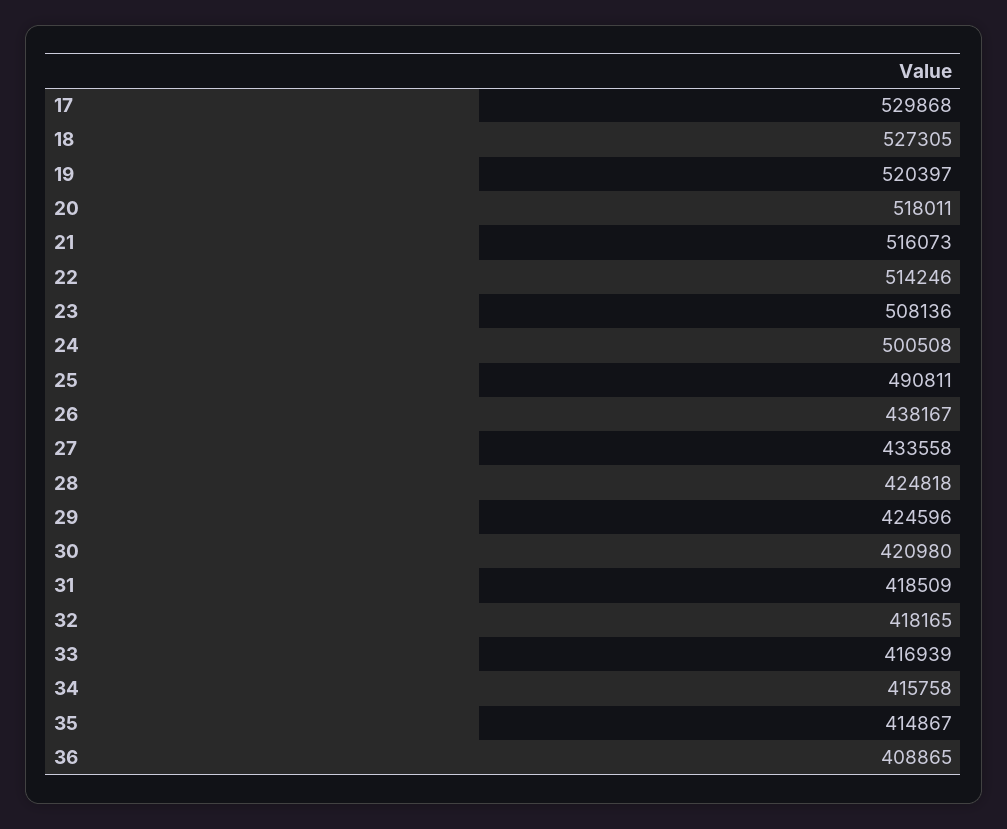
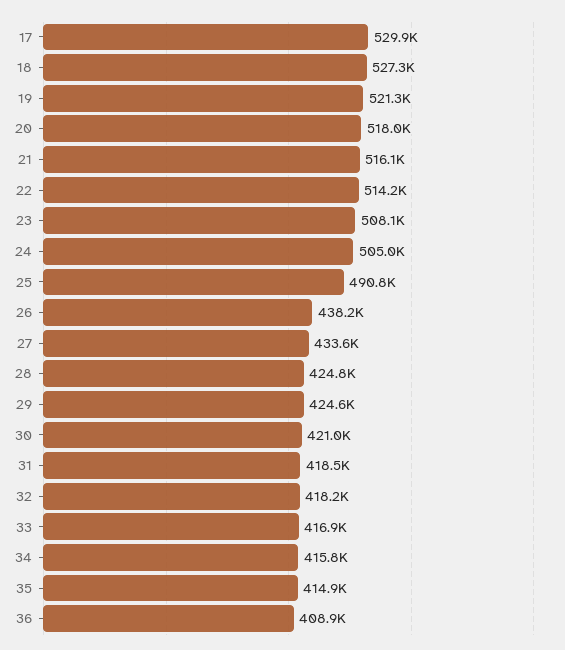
  {
    "17": 529868,
    "18": 527305,
-   "19": 520397,
+   "19": 521300,
    "20": 518011,
    "21": 516073,
    "22": 514246,
    "23": 508136,
-   "24": 500508,
+   "24": 505000,
    "25": 490811,
    "26": 438167,
    "27": 433558,
    "28": 424818,
    "29": 424596,
    "30": 420980,
    "31": 418509,
    "32": 418165,
    "33": 416939,
    "34": 415758,
    "35": 414867,
    "36": 408865
  }

